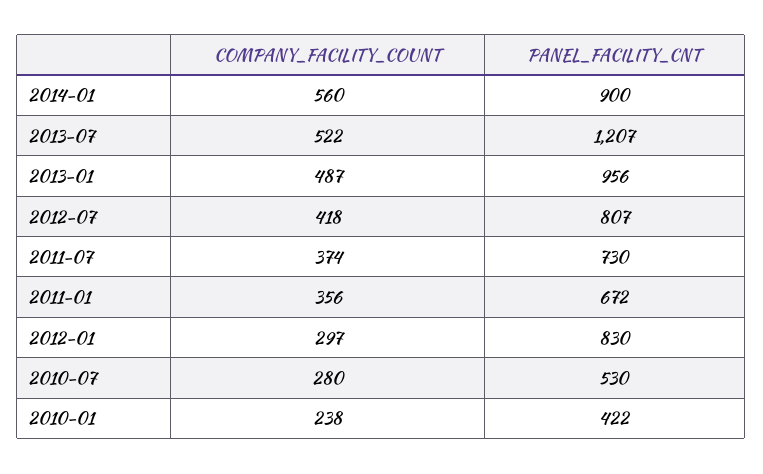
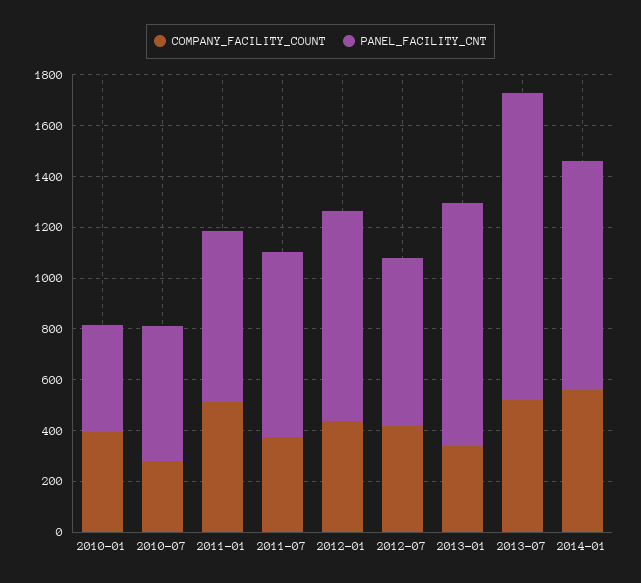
  {
    "COMPANY_FACILITY_COUNT": {
      "2014-01": 560,
      "2013-07": 522,
-     "2013-01": 487,
+     "2013-01": 350,
      "2012-07": 418,
      "2011-07": 374,
-     "2011-01": 356,
+     "2011-01": 500,
-     "2012-01": 297,
+     "2012-01": 450,
      "2010-07": 280,
-     "2010-01": 238
+     "2010-01": 400
    },
    "PANEL_FACILITY_CNT": {
      "2014-01": 900,
      "2013-07": 1207,
      "2013-01": 956,
-     "2012-07": 807,
+     "2012-07": 650,
      "2011-07": 730,
      "2011-01": 672,
      "2012-01": 830,
      "2010-07": 530,
      "2010-01": 422
    }
  }

